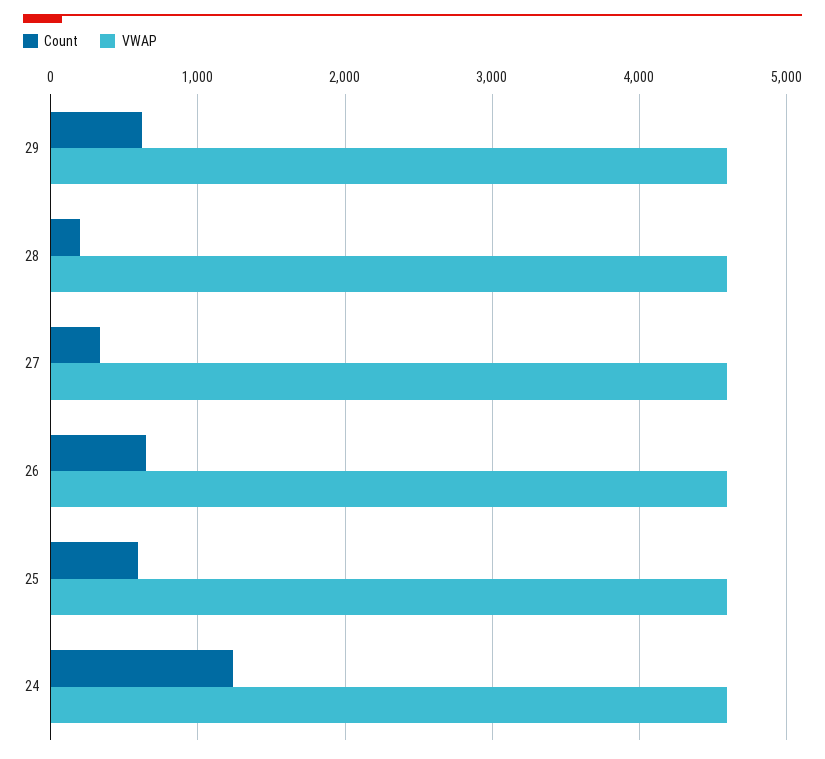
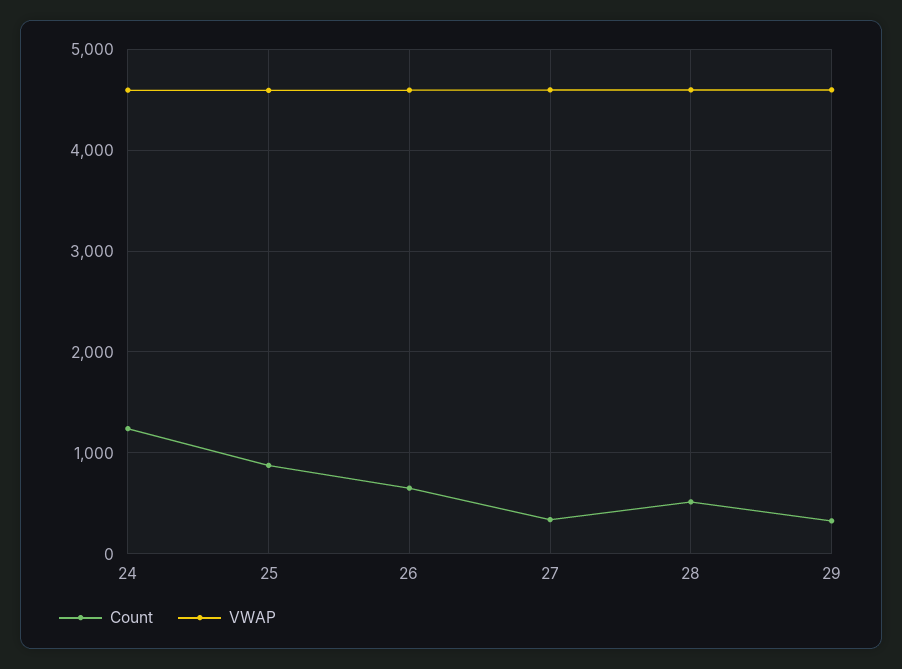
  {
    "Count": {
-     "29": 600,
+     "29": 300,
-     "28": 200,
+     "28": 500,
      "27": 300,
      "26": 700,
-     "25": 600,
+     "25": 900,
      "24": 1200
    },
    "VWAP": {
      "29": 4600,
      "28": 4600,
      "27": 4600,
      "26": 4600,
      "25": 4600,
      "24": 4600
    }
  }

